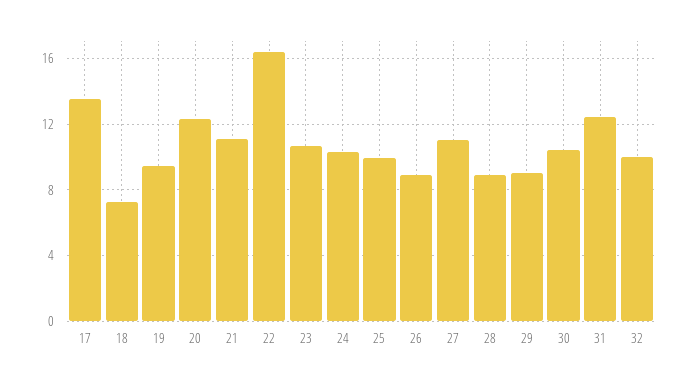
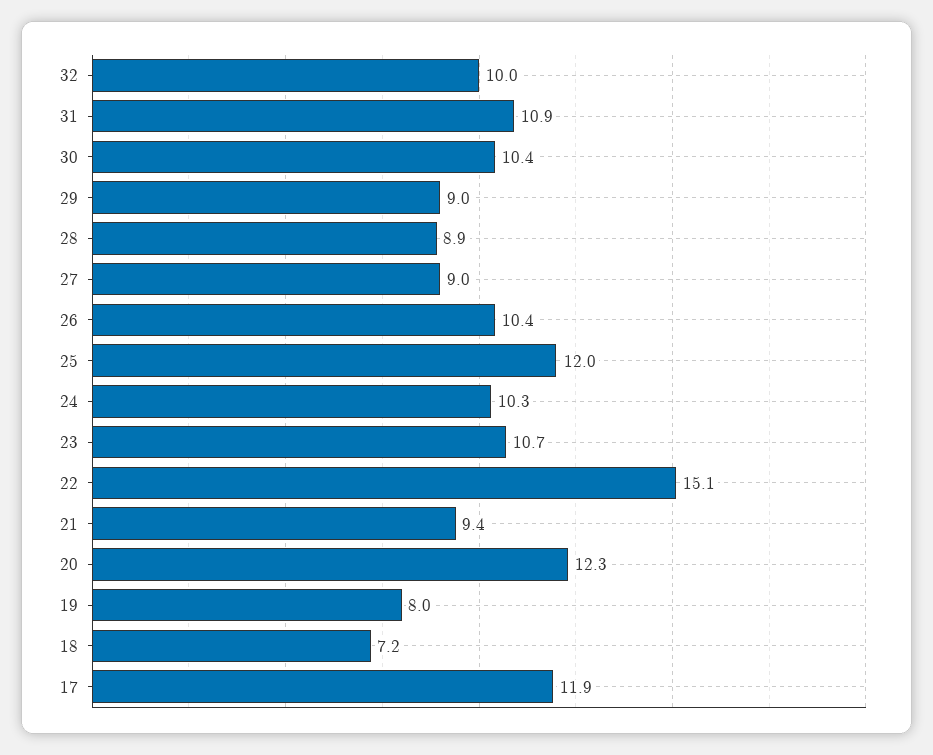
  {
-   "17": 13.5,
+   "17": 11.9,
    "18": 7.2,
-   "19": 9.5,
+   "19": 8,
    "20": 12.3,
-   "21": 11,
+   "21": 9.4,
-   "22": 16.5,
+   "22": 15.1,
    "23": 10.7,
    "24": 10.3,
-   "25": 10,
+   "25": 12,
-   "26": 9,
+   "26": 10.4,
-   "27": 11,
+   "27": 9,
    "28": 8.9,
    "29": 9,
    "30": 10.4,
-   "31": 12.5,
+   "31": 10.9,
    "32": 10
  }

